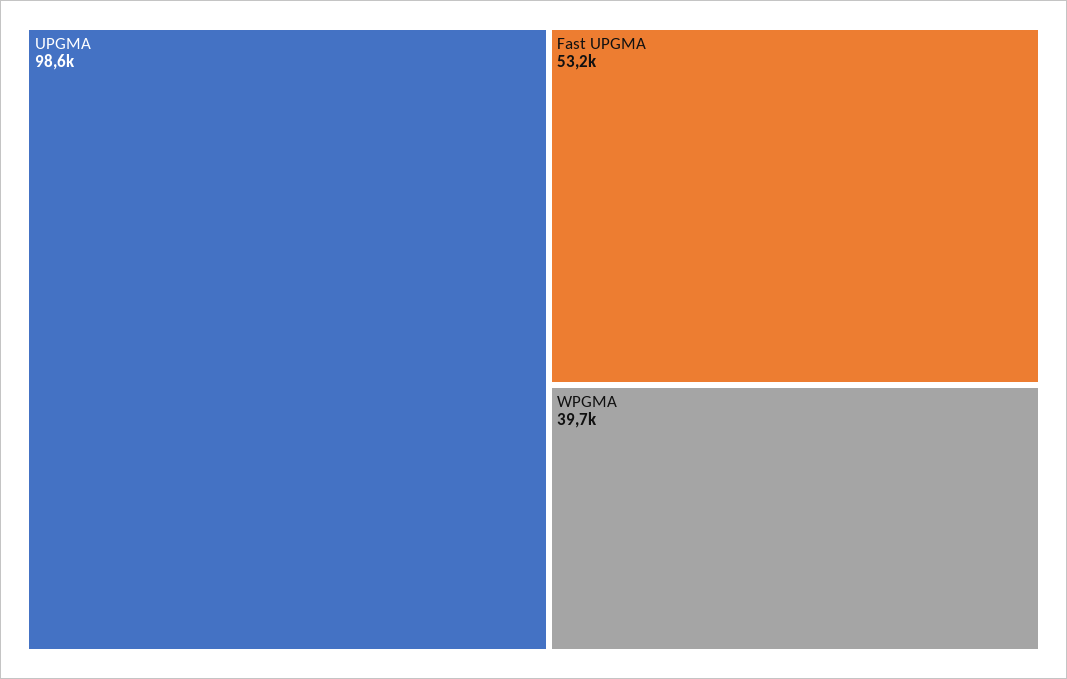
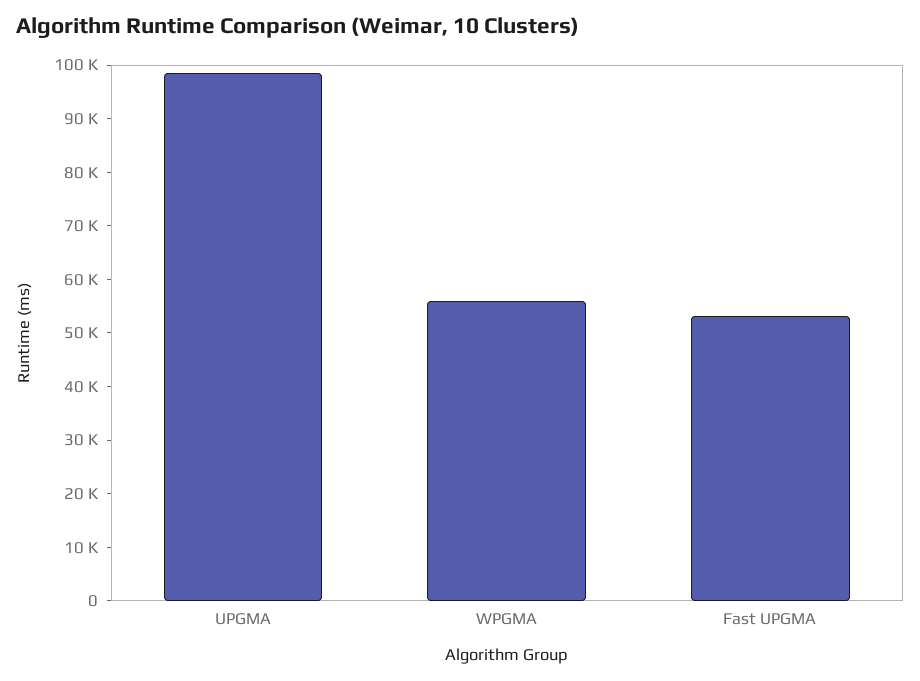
  {
    "UPGMA": 98600,
    "Fast UPGMA": 53200,
-   "WPGMA": 39700
+   "WPGMA": 56000
  }

